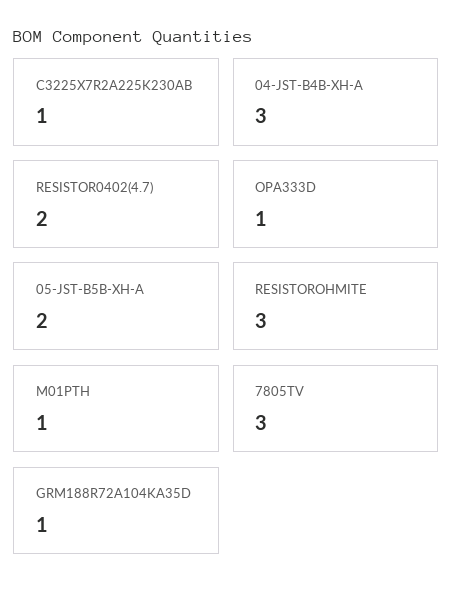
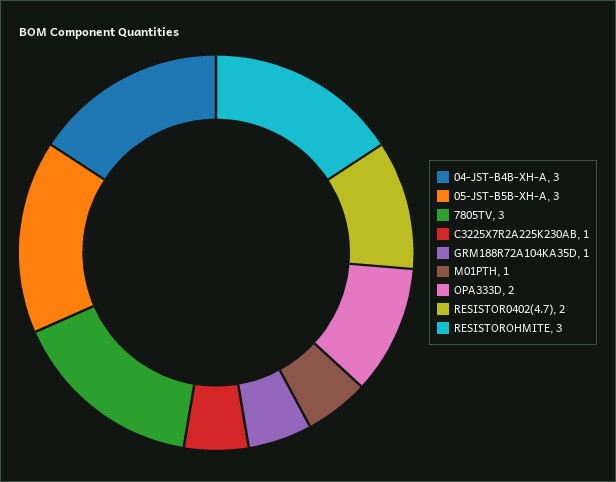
  {
    "C3225X7R2A225K230AB": 1,
    "04-JST-B4B-XH-A": 3,
    "RESISTOR0402(4.7)": 2,
-   "OPA333D": 1,
+   "OPA333D": 2,
-   "05-JST-B5B-XH-A": 2,
+   "05-JST-B5B-XH-A": 3,
    "RESISTOROHMITE": 3,
    "M01PTH": 1,
    "7805TV": 3,
    "GRM188R72A104KA35D": 1
  }

